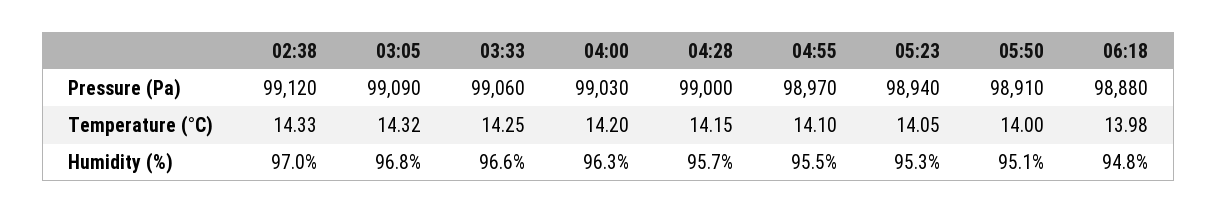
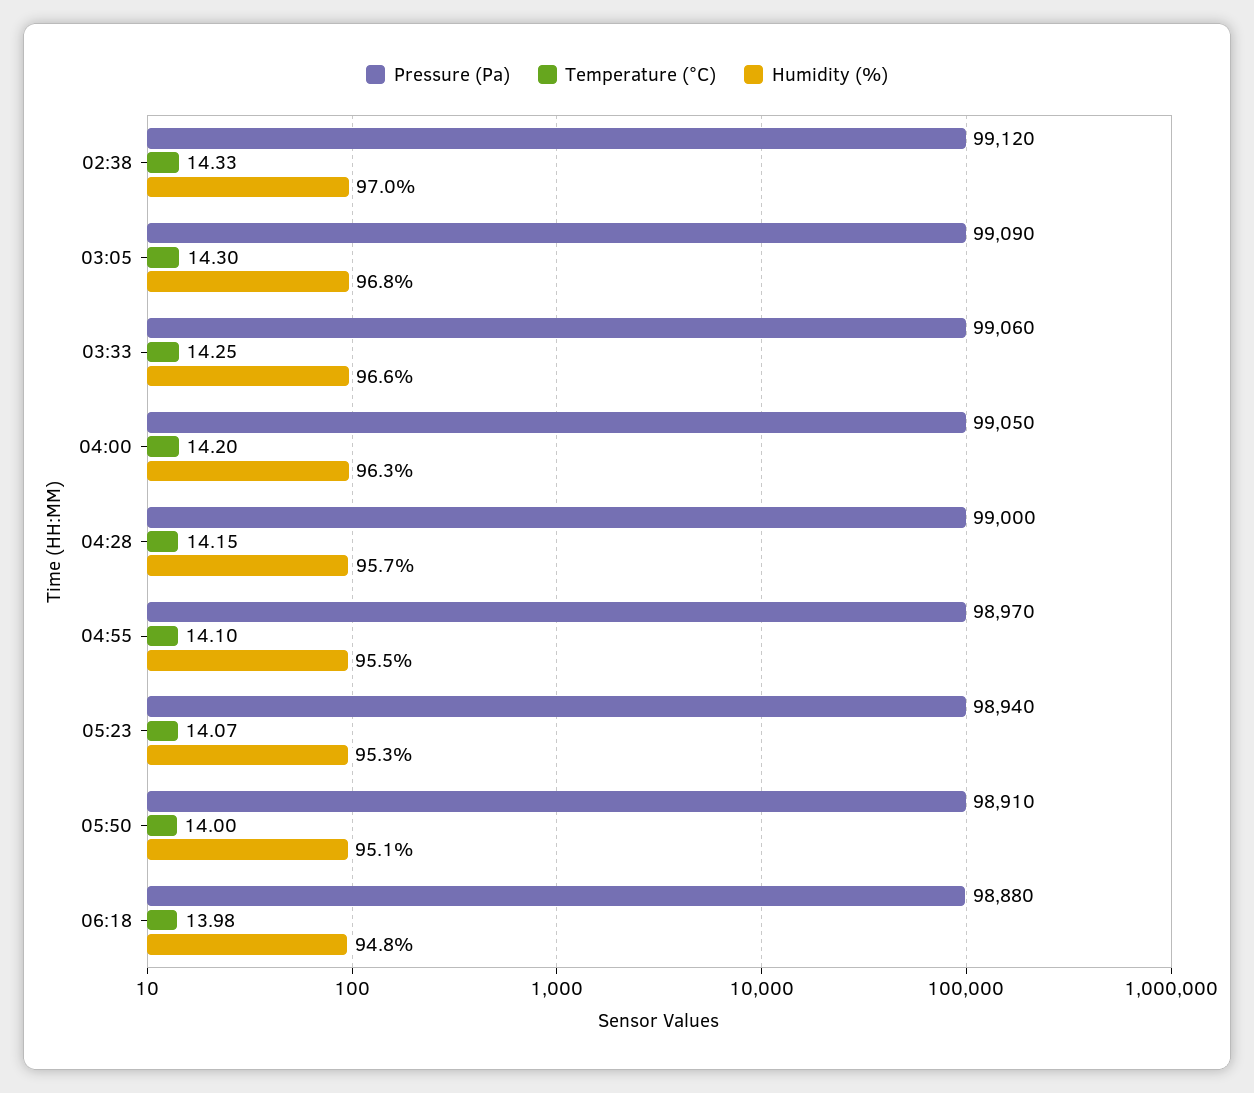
  {
    "Pressure (Pa)": {
      "02:38": 99120,
      "03:05": 99090,
      "03:33": 99060,
-     "04:00": 99030,
+     "04:00": 99050,
      "04:28": 99000,
      "04:55": 98970,
      "05:23": 98940,
      "05:50": 98910,
      "06:18": 98880
    },
    "Temperature (°C)": {
      "02:38": 14.33,
-     "03:05": 14.32,
+     "03:05": 14.3,
      "03:33": 14.25,
      "04:00": 14.2,
      "04:28": 14.15,
      "04:55": 14.1,
-     "05:23": 14.05,
+     "05:23": 14.07,
      "05:50": 14,
      "06:18": 13.98
    },
    "Humidity (%)": {
      "02:38": 97,
      "03:05": 96.8,
      "03:33": 96.6,
      "04:00": 96.3,
      "04:28": 95.7,
      "04:55": 95.5,
      "05:23": 95.3,
      "05:50": 95.1,
      "06:18": 94.8
    }
  }

